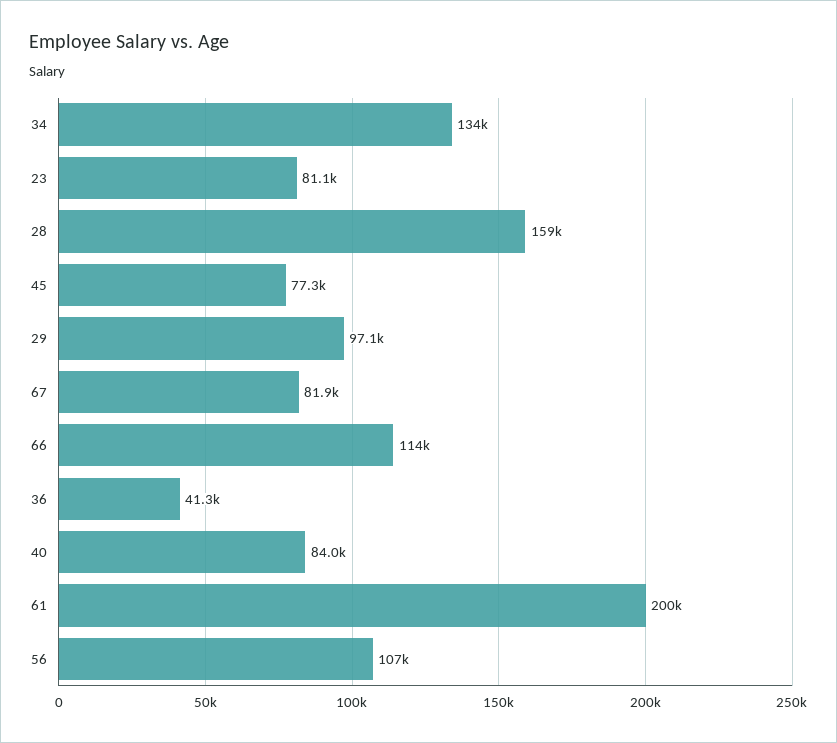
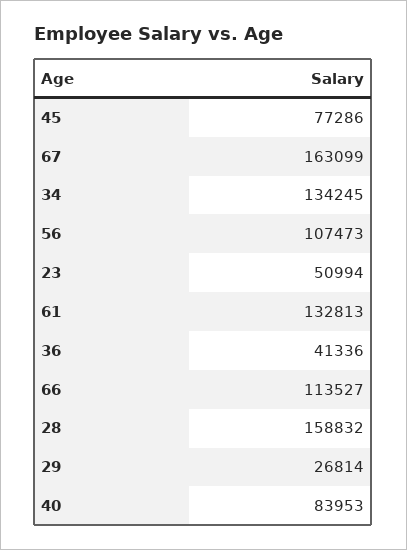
  {
    "34": 134245,
-   "23": 81100,
+   "23": 50994,
    "28": 158832,
    "45": 77286,
-   "29": 97100,
+   "29": 26814,
-   "67": 81900,
+   "67": 163099,
    "66": 113527,
    "36": 41336,
    "40": 83953,
-   "61": 200000,
+   "61": 132813,
    "56": 107473
  }

